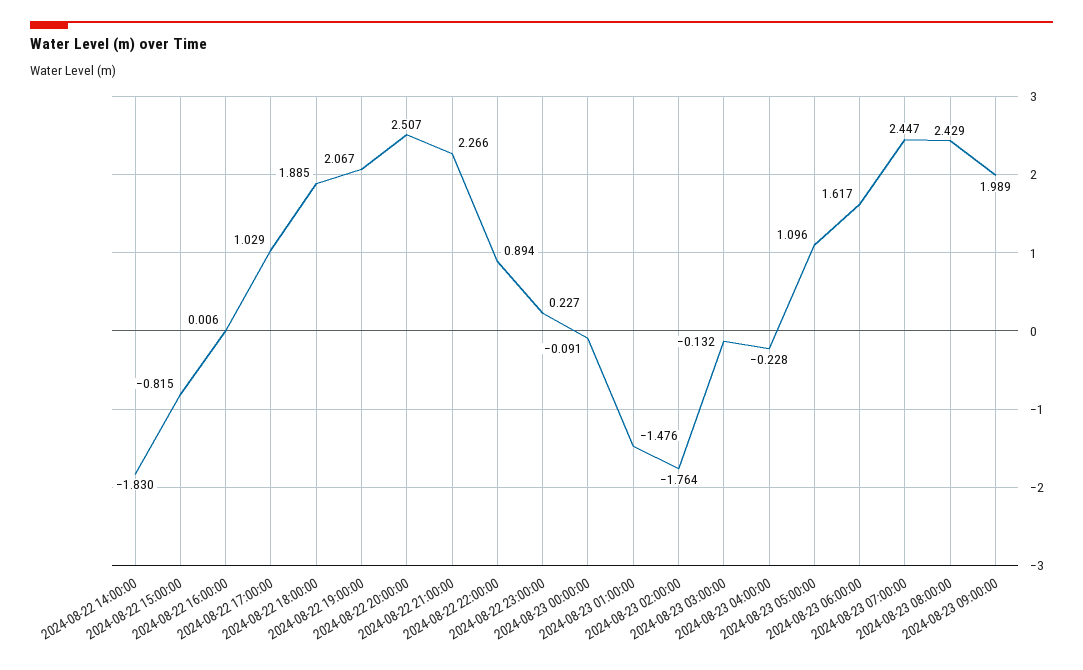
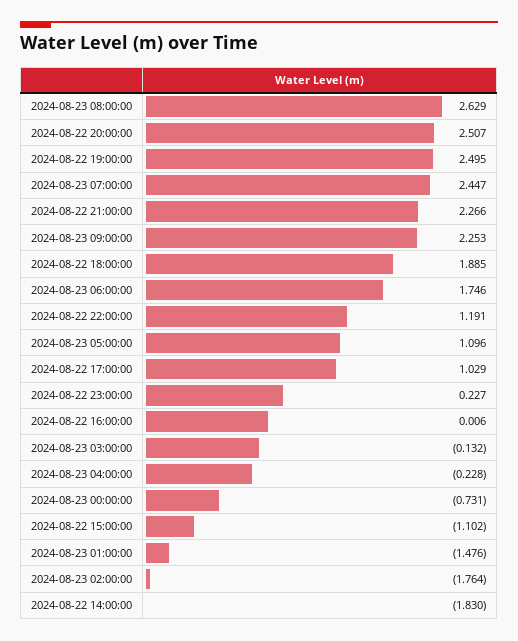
  {
    "2024-08-22 14:00:00": -1.83,
-   "2024-08-22 15:00:00": -0.815,
+   "2024-08-22 15:00:00": -1.102,
    "2024-08-22 16:00:00": 0.006,
    "2024-08-22 17:00:00": 1.029,
    "2024-08-22 18:00:00": 1.885,
-   "2024-08-22 19:00:00": 2.067,
+   "2024-08-22 19:00:00": 2.495,
    "2024-08-22 20:00:00": 2.507,
    "2024-08-22 21:00:00": 2.266,
-   "2024-08-22 22:00:00": 0.894,
+   "2024-08-22 22:00:00": 1.191,
    "2024-08-22 23:00:00": 0.227,
-   "2024-08-23 00:00:00": -0.091,
+   "2024-08-23 00:00:00": -0.731,
    "2024-08-23 01:00:00": -1.476,
    "2024-08-23 02:00:00": -1.764,
    "2024-08-23 03:00:00": -0.132,
    "2024-08-23 04:00:00": -0.228,
    "2024-08-23 05:00:00": 1.096,
-   "2024-08-23 06:00:00": 1.617,
+   "2024-08-23 06:00:00": 1.746,
    "2024-08-23 07:00:00": 2.447,
-   "2024-08-23 08:00:00": 2.429,
+   "2024-08-23 08:00:00": 2.629,
-   "2024-08-23 09:00:00": 1.989
+   "2024-08-23 09:00:00": 2.253
  }

